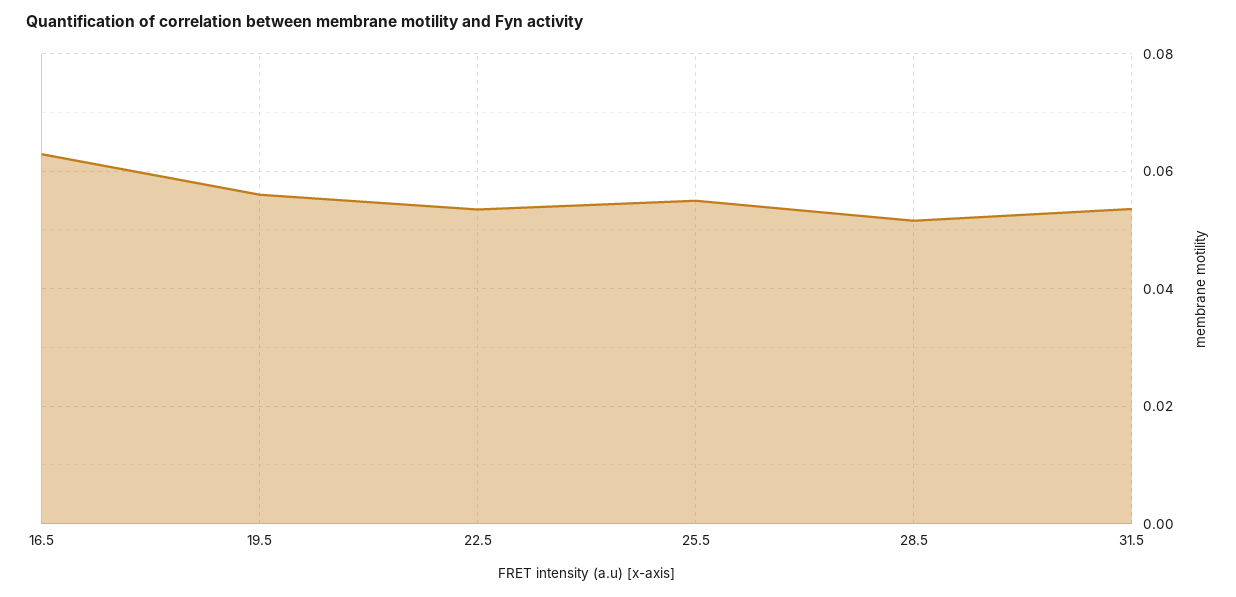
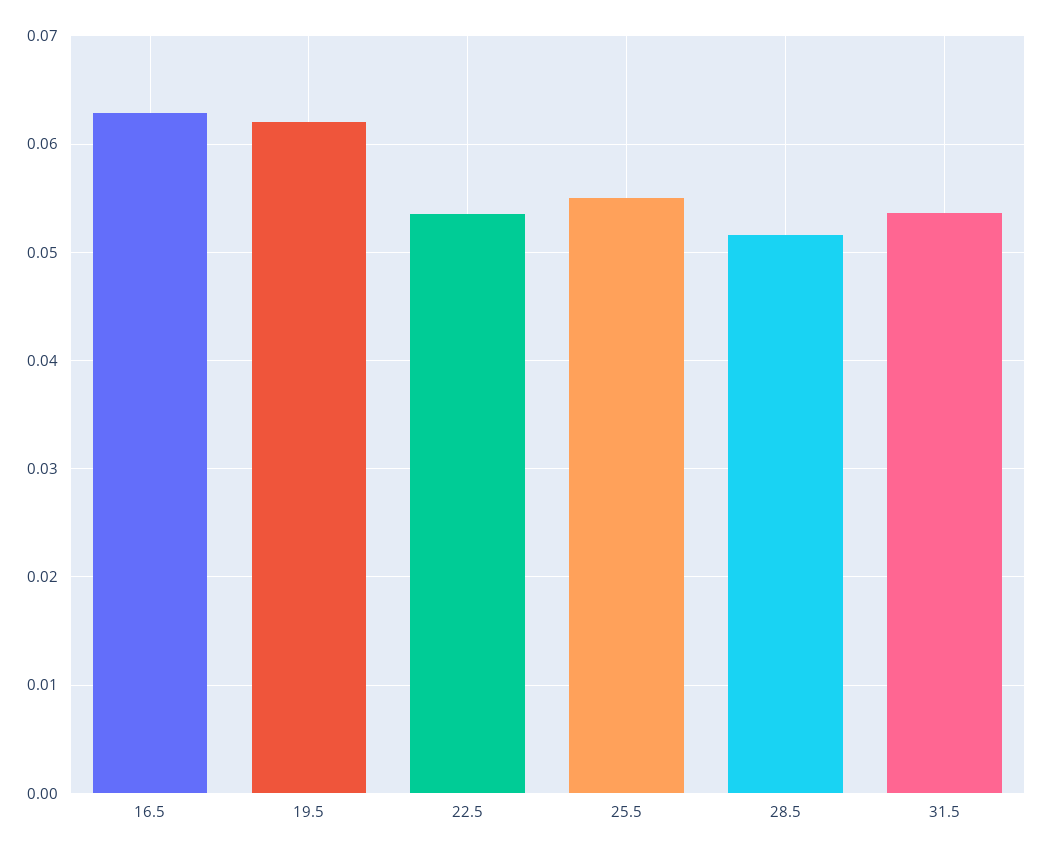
  {
    "16.5": 0.063,
-   "19.5": 0.056,
+   "19.5": 0.062,
    "22.5": 0.054,
    "25.5": 0.055,
    "28.5": 0.052,
    "31.5": 0.054
  }

